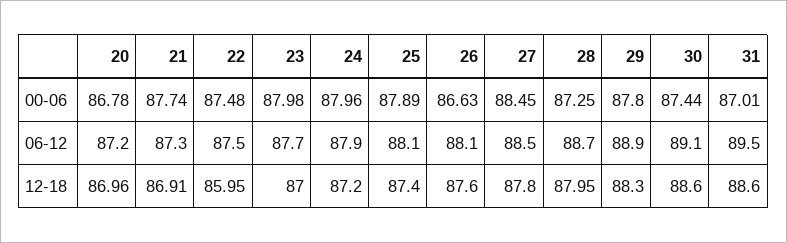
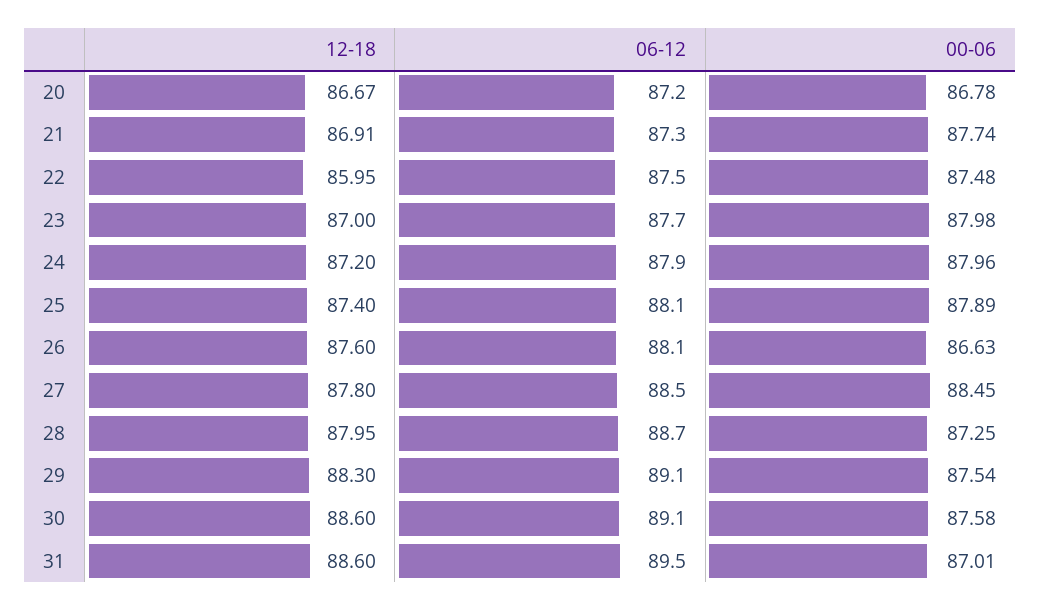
  {
    "20": {
      "00-06": 86.78,
      "06-12": 87.2,
-     "12-18": 86.96
+     "12-18": 86.67
    },
    "21": {
      "00-06": 87.74,
      "06-12": 87.3,
      "12-18": 86.91
    },
    "22": {
      "00-06": 87.48,
      "06-12": 87.5,
      "12-18": 85.95
    },
    "23": {
      "00-06": 87.98,
      "06-12": 87.7,
      "12-18": 87
    },
    "24": {
      "00-06": 87.96,
      "06-12": 87.9,
      "12-18": 87.2
    },
    "25": {
      "00-06": 87.89,
      "06-12": 88.1,
      "12-18": 87.4
    },
    "26": {
      "00-06": 86.63,
      "06-12": 88.1,
      "12-18": 87.6
    },
    "27": {
      "00-06": 88.45,
      "06-12": 88.5,
      "12-18": 87.8
    },
    "28": {
      "00-06": 87.25,
      "06-12": 88.7,
      "12-18": 87.95
    },
    "29": {
-     "00-06": 87.8,
+     "00-06": 87.54,
-     "06-12": 88.9,
+     "06-12": 89.1,
      "12-18": 88.3
    },
    "30": {
-     "00-06": 87.44,
+     "00-06": 87.58,
      "06-12": 89.1,
      "12-18": 88.6
    },
    "31": {
      "00-06": 87.01,
      "06-12": 89.5,
      "12-18": 88.6
    }
  }

